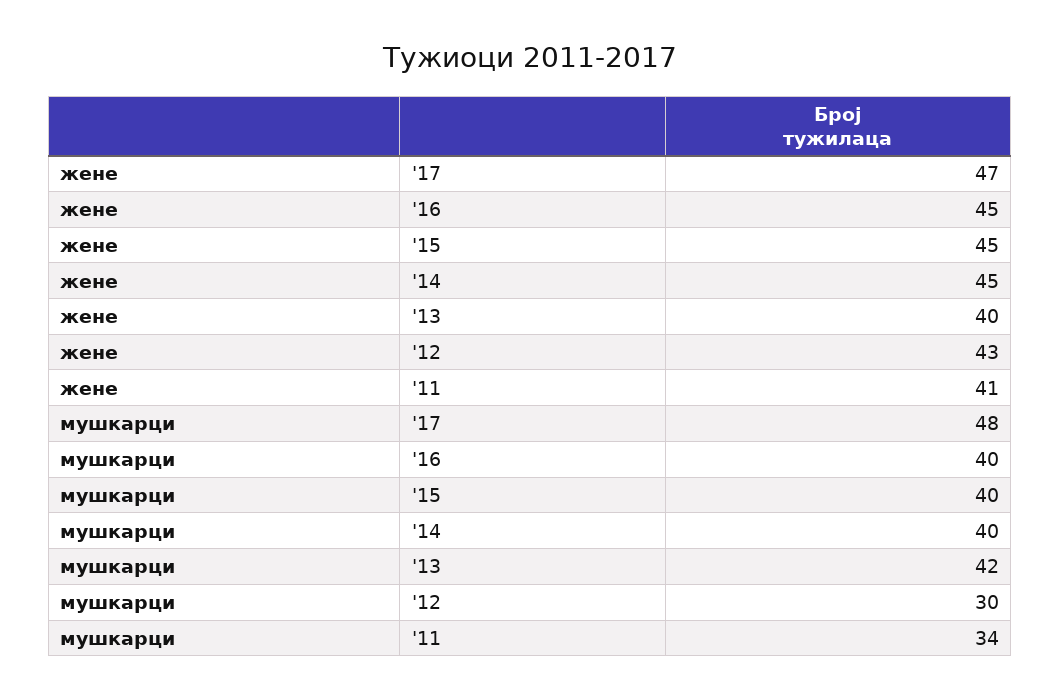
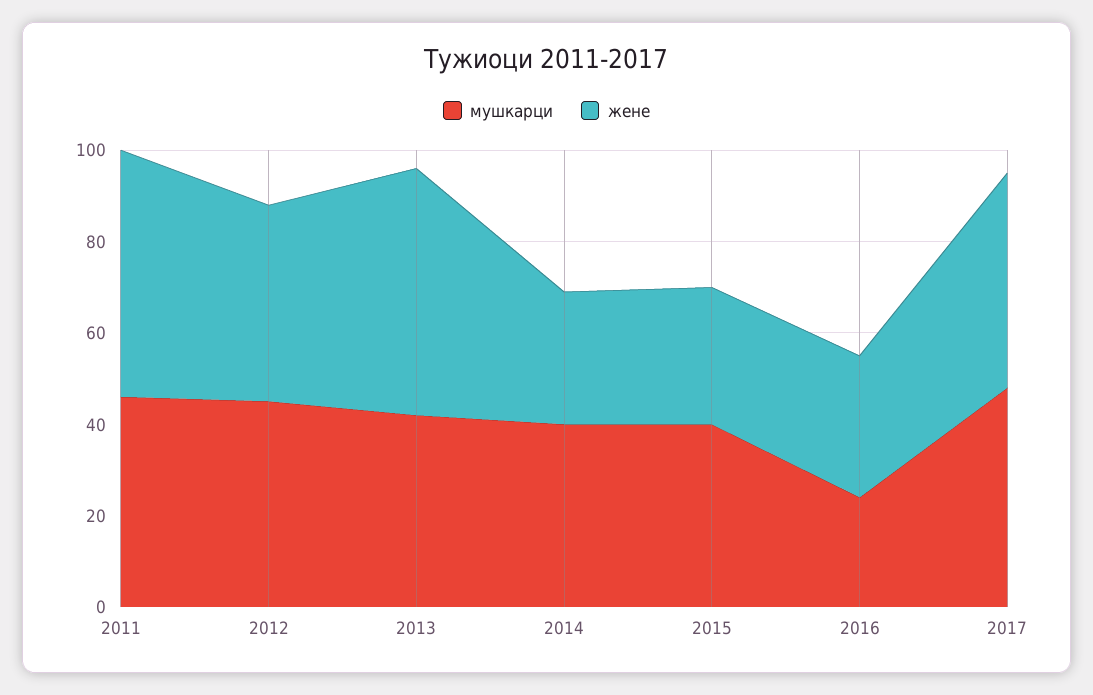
  {
    "жене": {
      "'17": 47,
-     "'16": 45,
+     "'16": 30,
-     "'15": 45,
+     "'15": 30,
-     "'14": 45,
+     "'14": 30,
-     "'13": 40,
+     "'13": 55,
      "'12": 43,
-     "'11": 41
+     "'11": 55
    },
    "мушкарци": {
      "'17": 48,
-     "'16": 40,
+     "'16": 25,
      "'15": 40,
      "'14": 40,
      "'13": 42,
-     "'12": 30,
+     "'12": 45,
-     "'11": 34
+     "'11": 45
    }
  }

